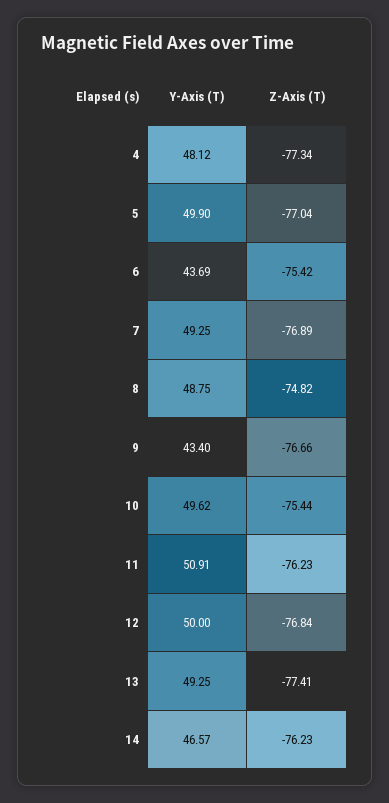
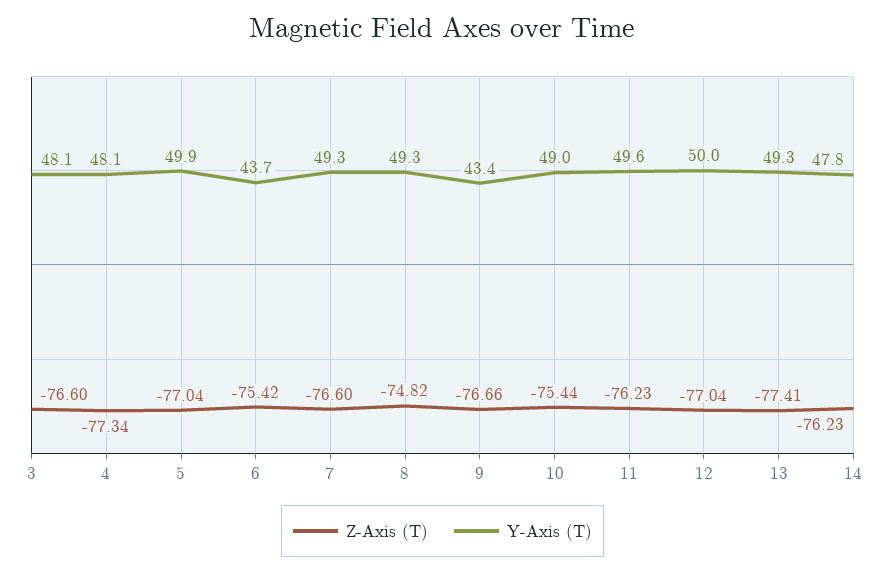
  {
    "Y-Axis (T)": {
      "4": 48.12,
      "5": 49.9,
      "6": 43.69,
      "7": 49.25,
-     "8": 48.75,
+     "8": 49.3,
      "9": 43.4,
-     "10": 49.62,
+     "10": 49,
-     "11": 50.91,
+     "11": 49.6,
      "12": 50,
      "13": 49.25,
-     "14": 46.57
+     "14": 47.8,
+     "3": 48.1
    },
    "Z-Axis (T)": {
      "4": -77.34,
      "5": -77.04,
      "6": -75.42,
-     "7": -76.89,
+     "7": -76.6,
      "8": -74.82,
      "9": -76.66,
      "10": -75.44,
      "11": -76.23,
-     "12": -76.84,
+     "12": -77.04,
      "13": -77.41,
-     "14": -76.23
+     "14": -76.23,
+     "3": -76.6
    }
  }

